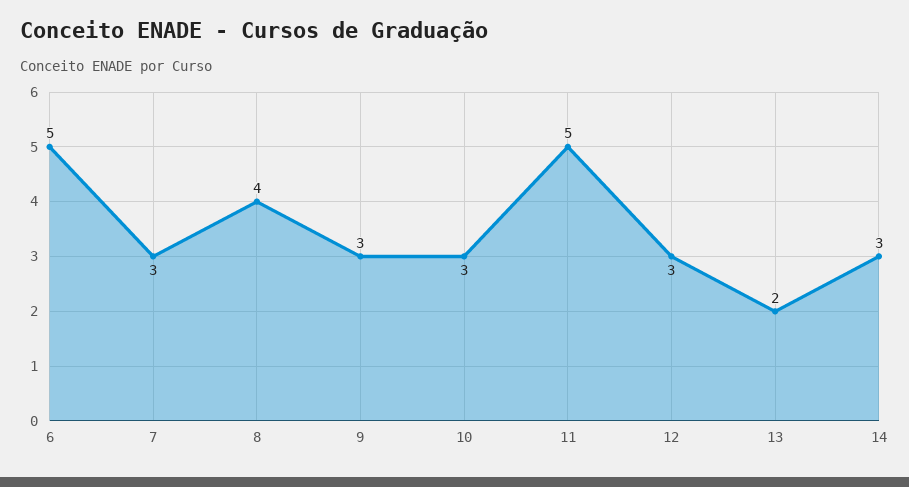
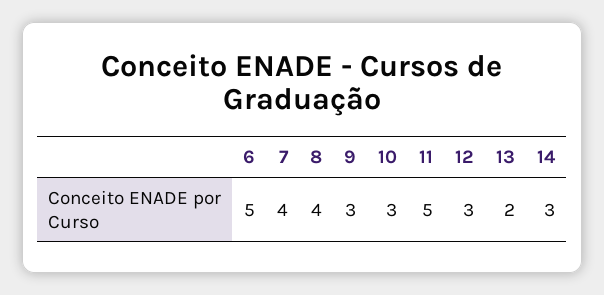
  {
    "6": 5,
-   "7": 3,
+   "7": 4,
    "8": 4,
    "9": 3,
    "10": 3,
    "11": 5,
    "12": 3,
    "13": 2,
    "14": 3
  }

